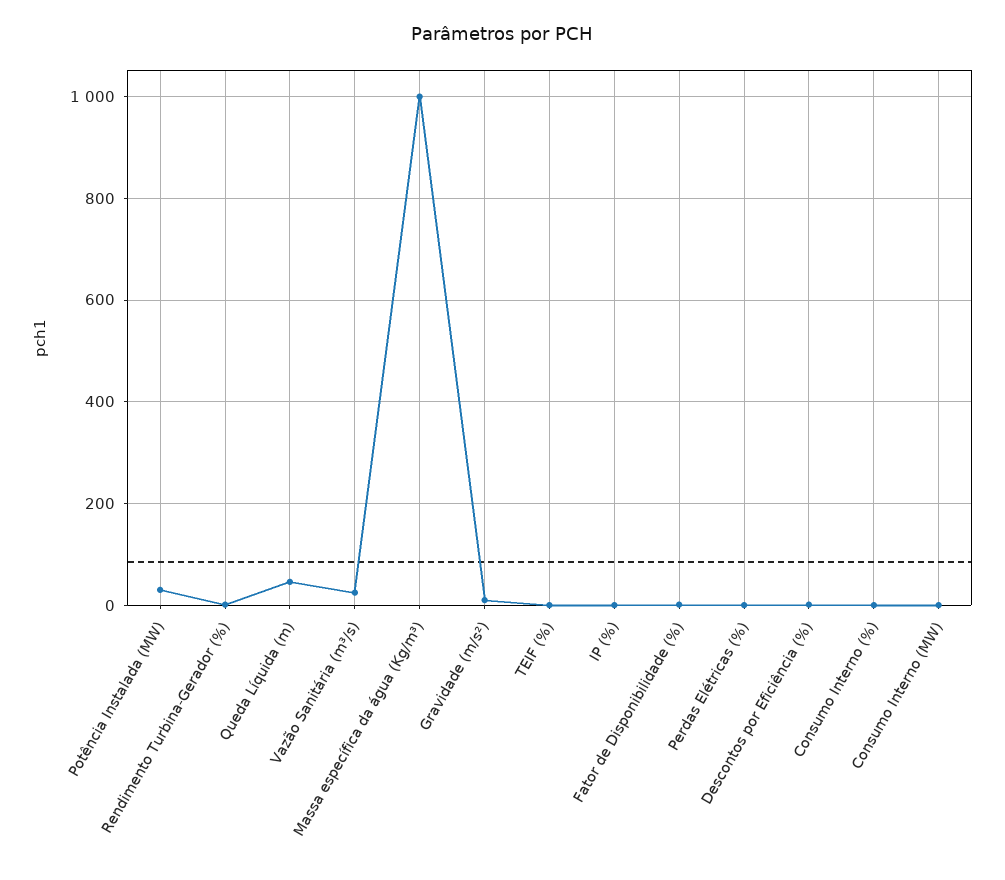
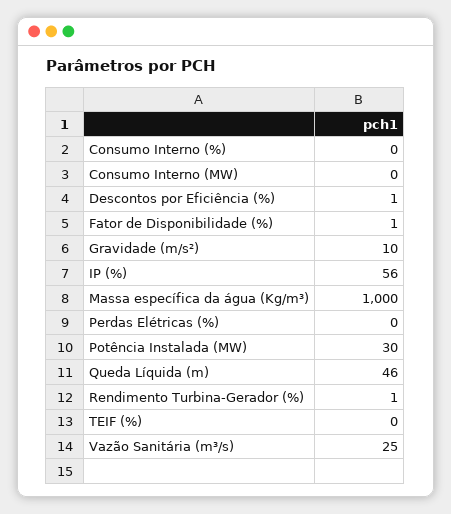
  {
    "Potência Instalada (MW)": 30,
    "Rendimento Turbina-Gerador (%)": 1,
    "Queda Líquida (m)": 46,
    "Vazão Sanitária (m³/s)": 25,
    "Massa específica da água (Kg/m³)": 1000,
    "Gravidade (m/s²)": 10,
    "TEIF (%)": 0,
-   "IP (%)": 0,
+   "IP (%)": 56,
    "Fator de Disponibilidade (%)": 1,
    "Perdas Elétricas (%)": 0,
    "Descontos por Eficiência (%)": 1,
    "Consumo Interno (%)": 0,
    "Consumo Interno (MW)": 0
  }

